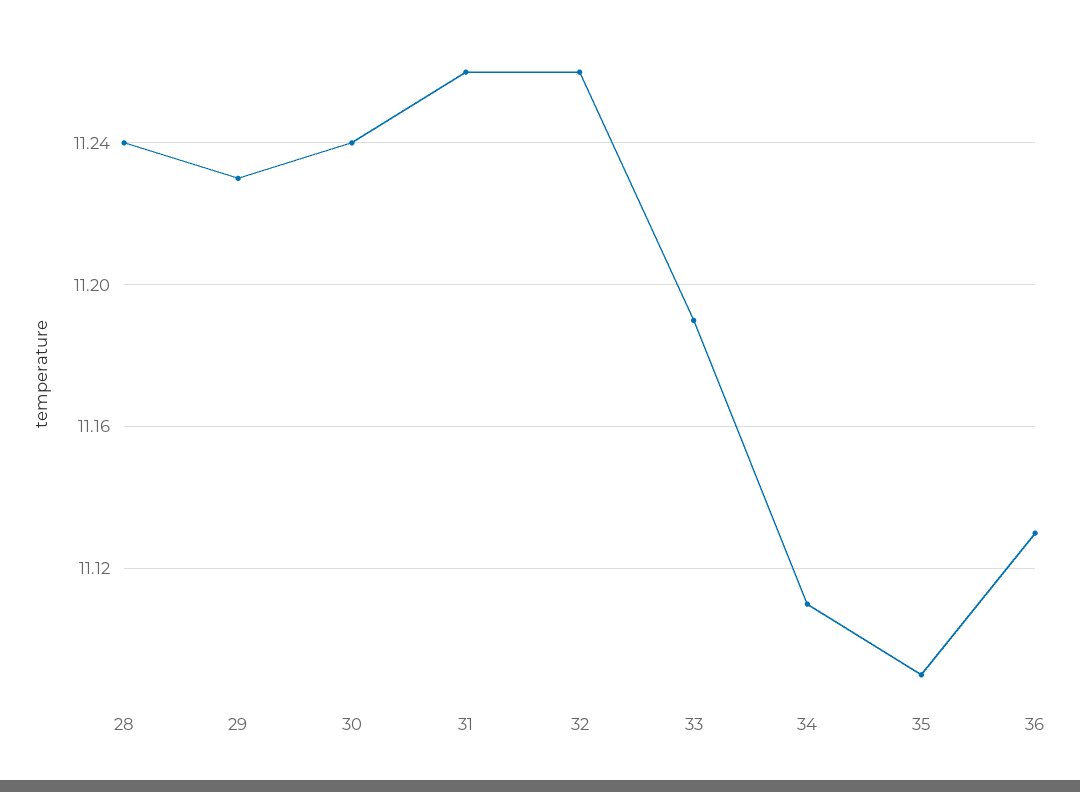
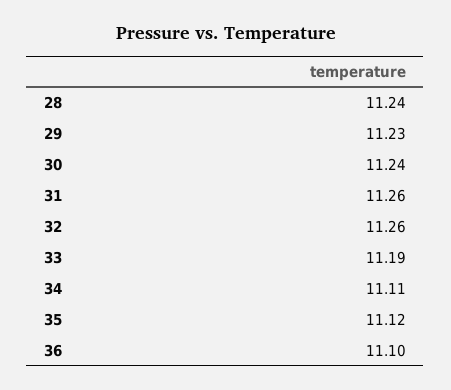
  {
    "28": 11.24,
    "29": 11.23,
    "30": 11.24,
    "31": 11.26,
    "32": 11.26,
    "33": 11.19,
    "34": 11.11,
-   "35": 11.09,
+   "35": 11.12,
-   "36": 11.13
+   "36": 11.1
  }

